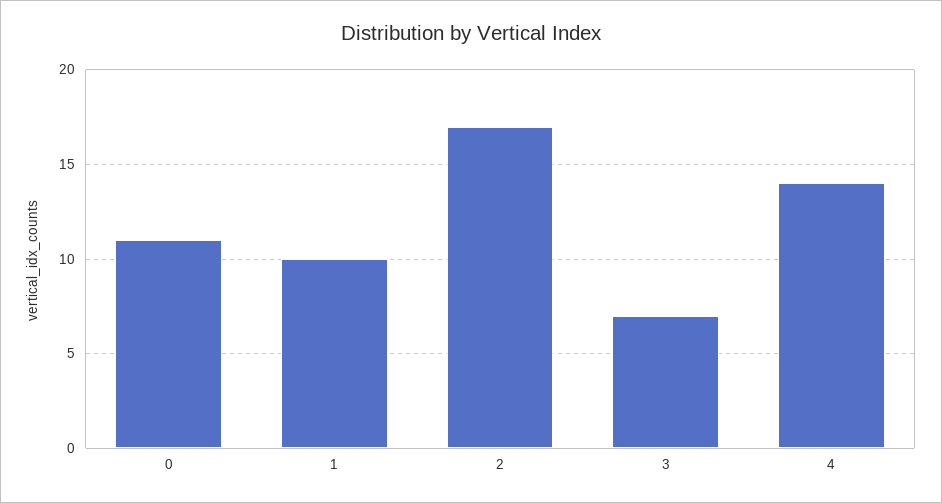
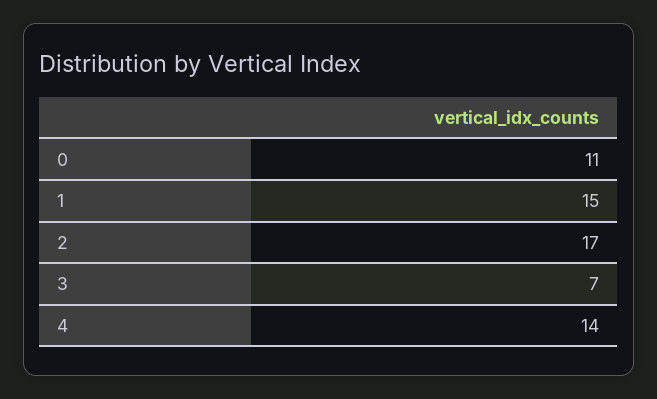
  {
    "0": 11,
-   "1": 10,
+   "1": 15,
    "2": 17,
    "3": 7,
    "4": 14
  }

